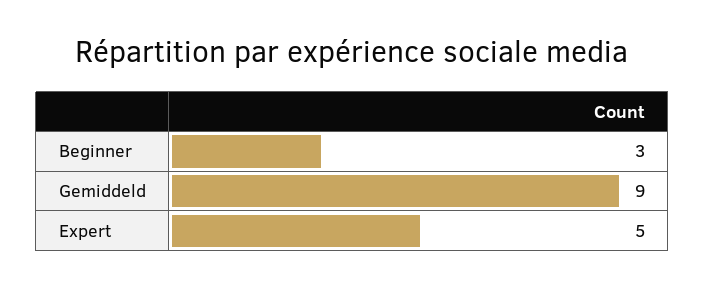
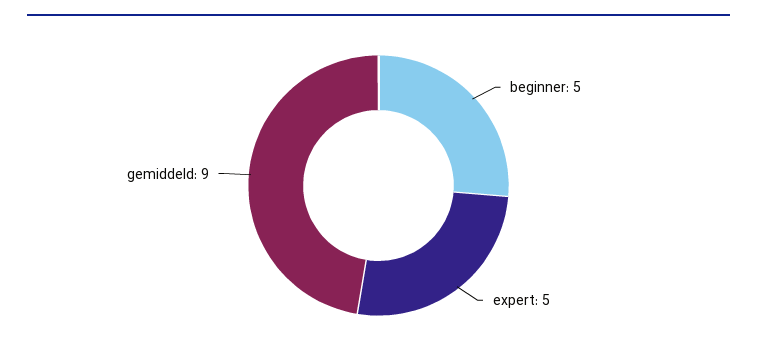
  {
-   "Beginner": 3,
+   "Beginner": 5,
    "Gemiddeld": 9,
    "Expert": 5
  }

